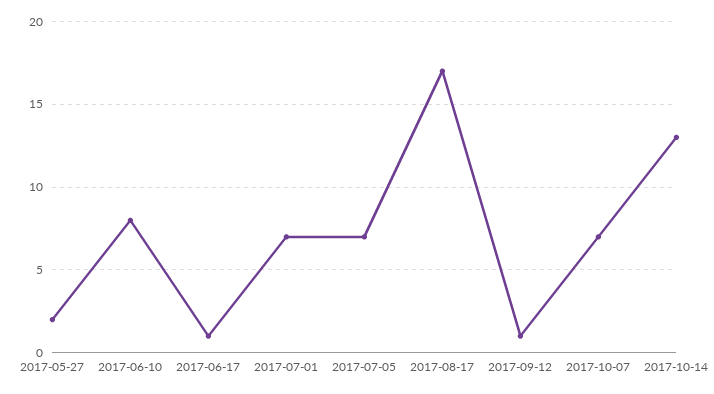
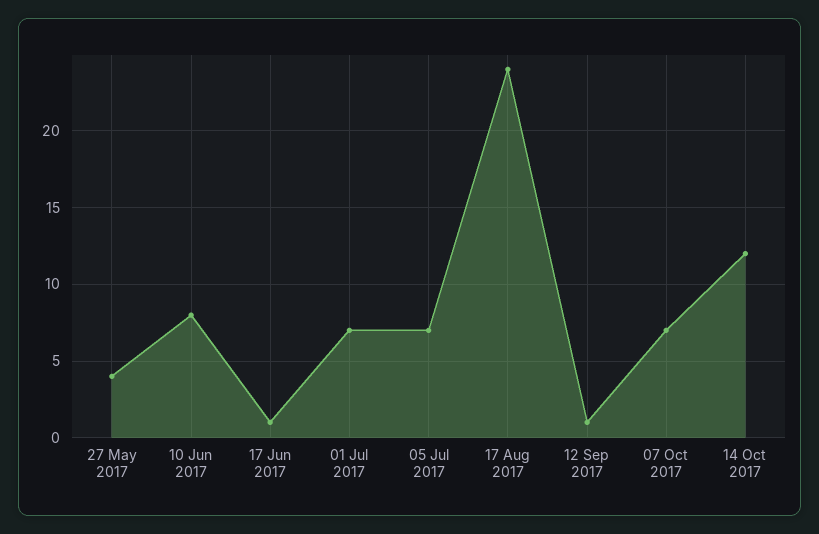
  {
-   "2017-05-27": 2,
+   "2017-05-27": 4,
    "2017-06-10": 8,
    "2017-06-17": 1,
    "2017-07-01": 7,
    "2017-07-05": 7,
-   "2017-08-17": 17,
+   "2017-08-17": 24,
    "2017-09-12": 1,
    "2017-10-07": 7,
-   "2017-10-14": 13
+   "2017-10-14": 12
  }

